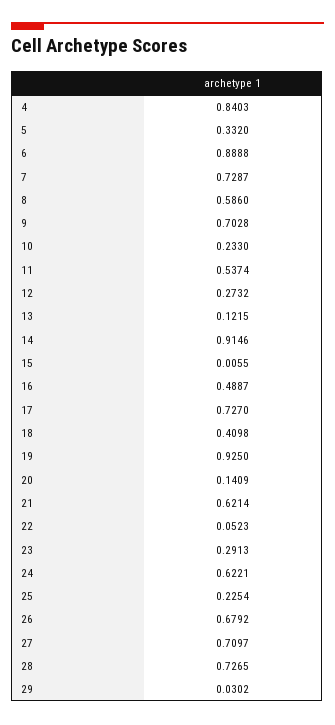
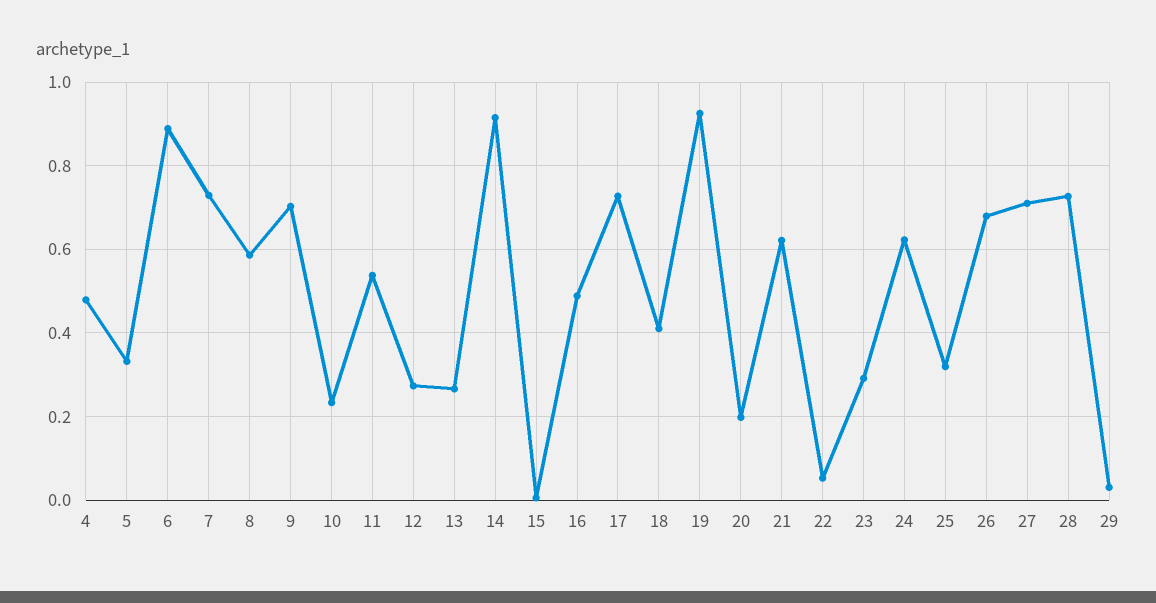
  {
-   "4": 0.8403,
+   "4": 0.48,
    "5": 0.332,
    "6": 0.8888,
    "7": 0.7287,
    "8": 0.586,
    "9": 0.7028,
    "10": 0.233,
    "11": 0.5374,
    "12": 0.2732,
-   "13": 0.1215,
+   "13": 0.26,
    "14": 0.9146,
    "15": 0.0055,
    "16": 0.4887,
    "17": 0.727,
    "18": 0.4098,
    "19": 0.925,
-   "20": 0.1409,
+   "20": 0.2,
    "21": 0.6214,
    "22": 0.0523,
    "23": 0.2913,
    "24": 0.6221,
-   "25": 0.2254,
+   "25": 0.32,
    "26": 0.6792,
    "27": 0.7097,
    "28": 0.7265,
    "29": 0.0302
  }

